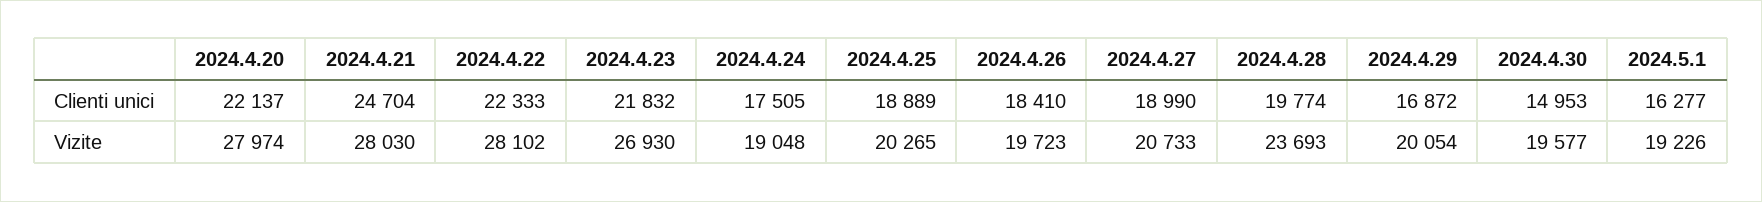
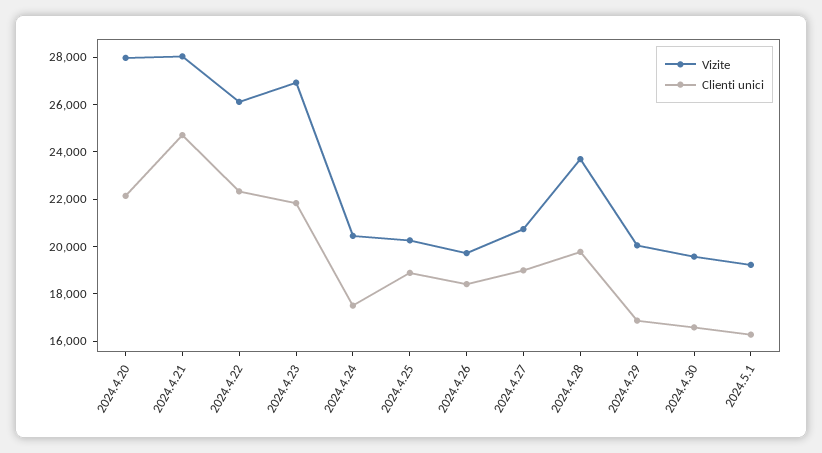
  {
    "Clienti unici": {
      "2024.4.20": 22137,
      "2024.4.21": 24704,
      "2024.4.22": 22333,
      "2024.4.23": 21832,
      "2024.4.24": 17505,
      "2024.4.25": 18889,
      "2024.4.26": 18410,
      "2024.4.27": 18990,
      "2024.4.28": 19774,
      "2024.4.29": 16872,
-     "2024.4.30": 14953,
+     "2024.4.30": 16500,
      "2024.5.1": 16277
    },
    "Vizite": {
      "2024.4.20": 27974,
      "2024.4.21": 28030,
-     "2024.4.22": 28102,
+     "2024.4.22": 26000,
      "2024.4.23": 26930,
-     "2024.4.24": 19048,
+     "2024.4.24": 20500,
      "2024.4.25": 20265,
      "2024.4.26": 19723,
      "2024.4.27": 20733,
      "2024.4.28": 23693,
      "2024.4.29": 20054,
      "2024.4.30": 19577,
      "2024.5.1": 19226
    }
  }

